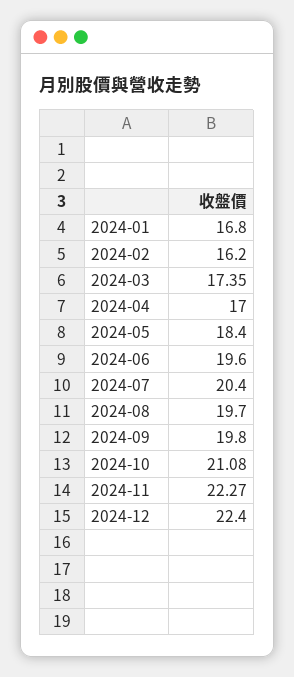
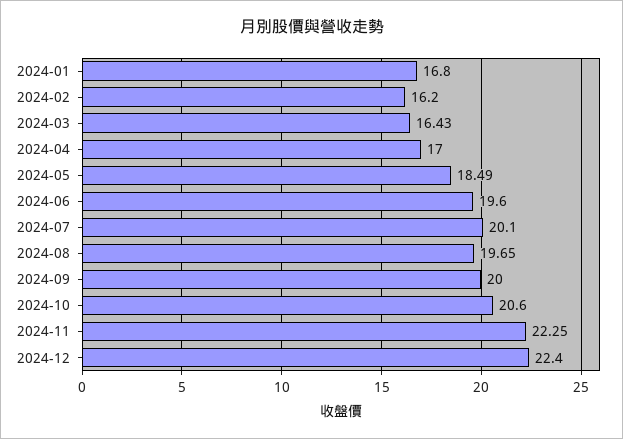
  {
    "2024-01": 16.8,
    "2024-02": 16.2,
-   "2024-03": 17.35,
+   "2024-03": 16.43,
    "2024-04": 17,
-   "2024-05": 18.4,
+   "2024-05": 18.49,
    "2024-06": 19.6,
-   "2024-07": 20.4,
+   "2024-07": 20.1,
-   "2024-08": 19.7,
+   "2024-08": 19.65,
-   "2024-09": 19.8,
+   "2024-09": 20,
-   "2024-10": 21.08,
+   "2024-10": 20.6,
-   "2024-11": 22.27,
+   "2024-11": 22.25,
    "2024-12": 22.4
  }

